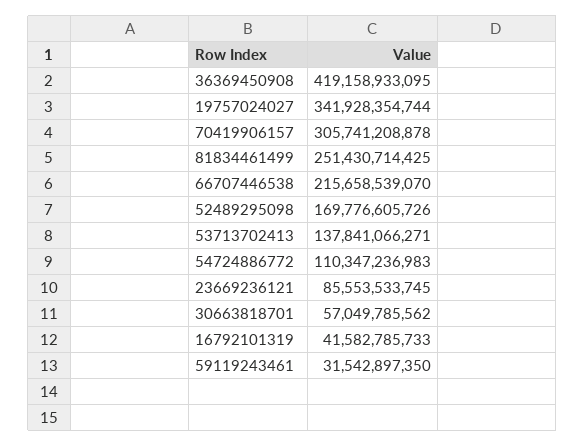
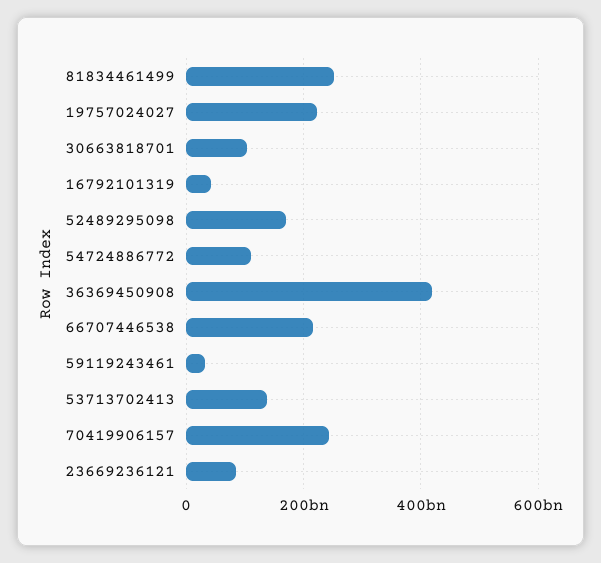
  {
    "36369450908": 419158933095,
-   "19757024027": 341928354744,
+   "19757024027": 220000000000,
-   "70419906157": 305741208878,
+   "70419906157": 240000000000,
    "81834461499": 251430714425,
    "66707446538": 215658539070,
    "52489295098": 169776605726,
    "53713702413": 137841066271,
    "54724886772": 110347236983,
    "23669236121": 85553533745,
-   "30663818701": 57049785562,
+   "30663818701": 100000000000,
    "16792101319": 41582785733,
    "59119243461": 31542897350
  }

